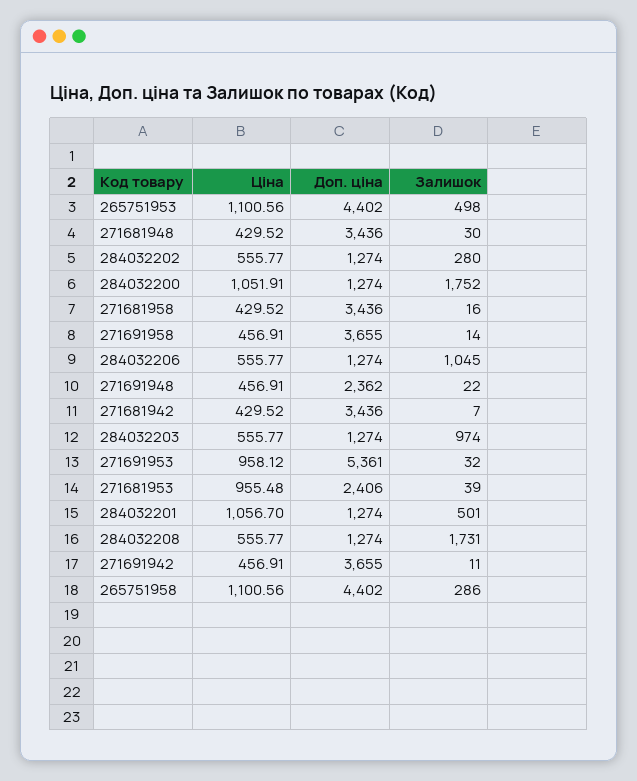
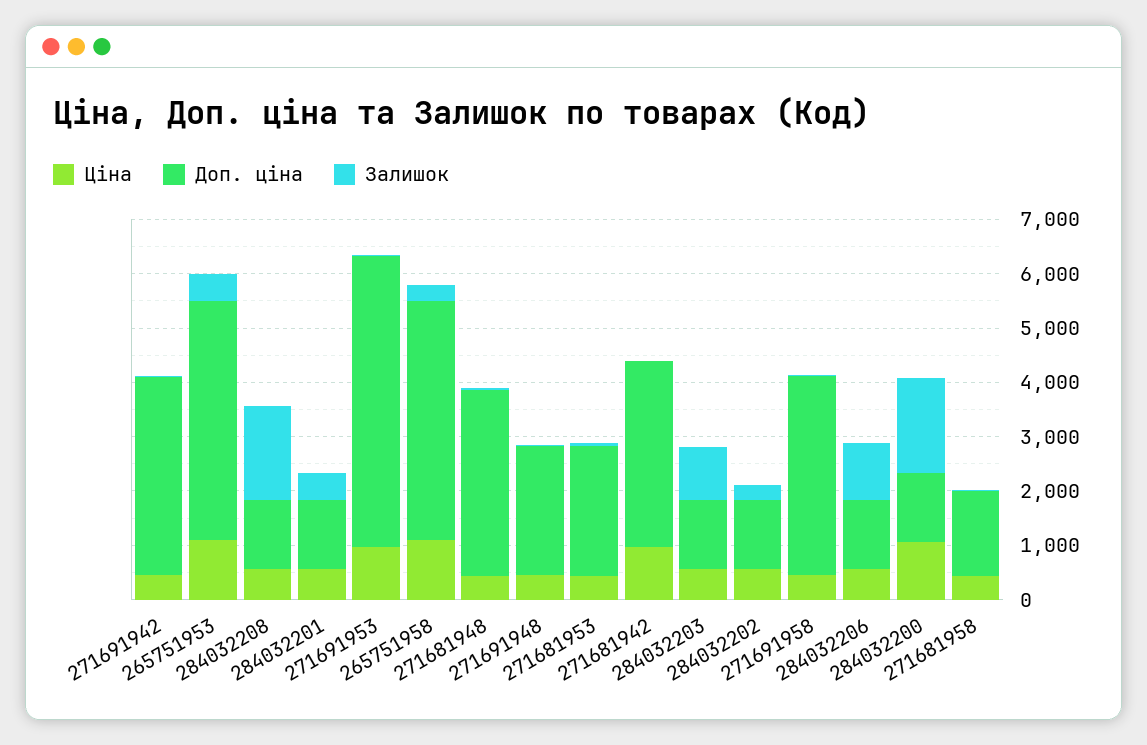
  {
    "Ціна": {
      "265751953": 1100.56,
      "271681948": 429.52,
      "284032202": 555.77,
      "284032200": 1051.91,
      "271681958": 429.52,
      "271691958": 456.91,
      "284032206": 555.77,
      "271691948": 456.91,
-     "271681942": 429.52,
+     "271681942": 1000,
      "284032203": 555.77,
      "271691953": 958.12,
-     "271681953": 955.48,
+     "271681953": 400,
-     "284032201": 1056.7,
+     "284032201": 600,
      "284032208": 555.77,
      "271691942": 456.91,
      "265751958": 1100.56
    },
    "Доп. ціна": {
      "265751953": 4402,
      "271681948": 3436,
      "284032202": 1274,
      "284032200": 1274,
-     "271681958": 3436,
+     "271681958": 1600,
      "271691958": 3655,
      "284032206": 1274,
      "271691948": 2362,
      "271681942": 3436,
      "284032203": 1274,
      "271691953": 5361,
      "271681953": 2406,
      "284032201": 1274,
      "284032208": 1274,
      "271691942": 3655,
      "265751958": 4402
    },
    "Залишок": {
      "265751953": 498,
      "271681948": 30,
      "284032202": 280,
      "284032200": 1752,
      "271681958": 16,
      "271691958": 14,
      "284032206": 1045,
      "271691948": 22,
      "271681942": 7,
      "284032203": 974,
      "271691953": 32,
      "271681953": 39,
      "284032201": 501,
      "284032208": 1731,
      "271691942": 11,
      "265751958": 286
    }
  }

